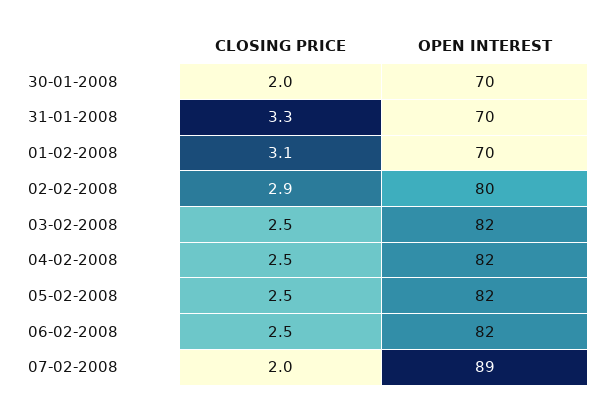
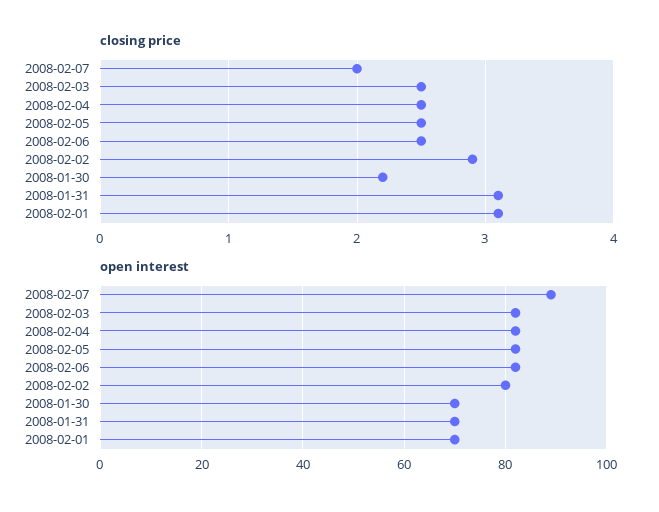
  {
    "CLOSING PRICE": {
-     "30-01-2008": 2,
+     "30-01-2008": 2.2,
-     "31-01-2008": 3.3,
+     "31-01-2008": 3.1,
      "01-02-2008": 3.1,
      "02-02-2008": 2.9,
      "03-02-2008": 2.5,
      "04-02-2008": 2.5,
      "05-02-2008": 2.5,
      "06-02-2008": 2.5,
      "07-02-2008": 2
    },
    "OPEN INTEREST": {
      "30-01-2008": 70,
      "31-01-2008": 70,
      "01-02-2008": 70,
      "02-02-2008": 80,
      "03-02-2008": 82,
      "04-02-2008": 82,
      "05-02-2008": 82,
      "06-02-2008": 82,
      "07-02-2008": 89
    }
  }

